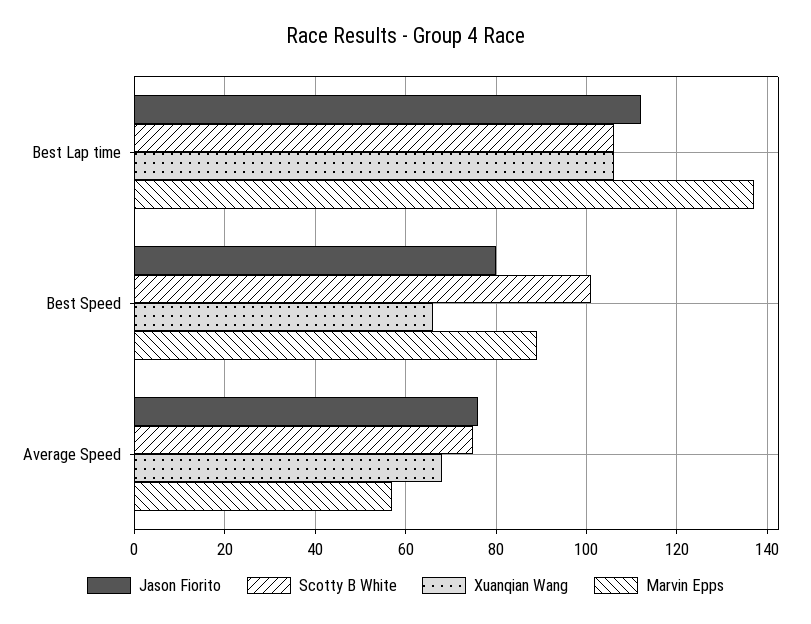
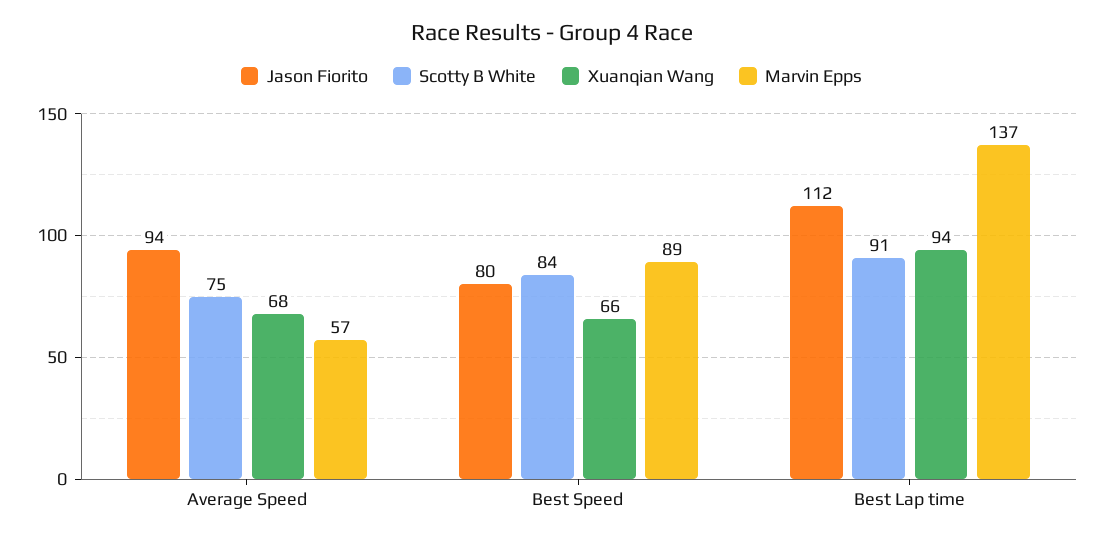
  {
    "Jason Fiorito": {
      "Best Lap time": 112,
      "Best Speed": 80,
-     "Average Speed": 75
+     "Average Speed": 94
    },
    "Scotty B White": {
-     "Best Lap time": 105,
+     "Best Lap time": 91,
-     "Best Speed": 100,
+     "Best Speed": 84,
      "Average Speed": 75
    },
    "Xuanqian Wang": {
-     "Best Lap time": 105,
+     "Best Lap time": 94,
      "Best Speed": 66,
      "Average Speed": 68
    },
    "Marvin Epps": {
      "Best Lap time": 137,
      "Best Speed": 89,
      "Average Speed": 57
    }
  }

